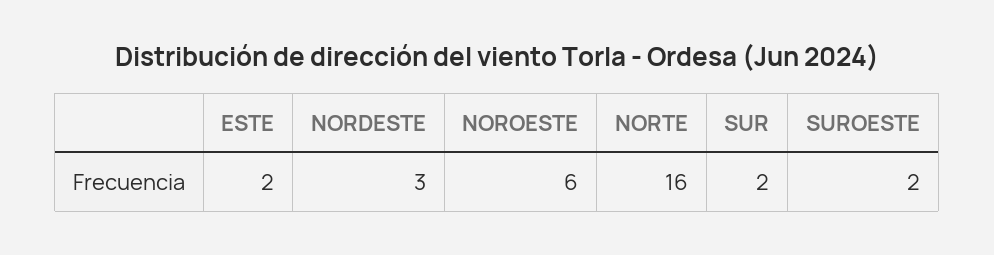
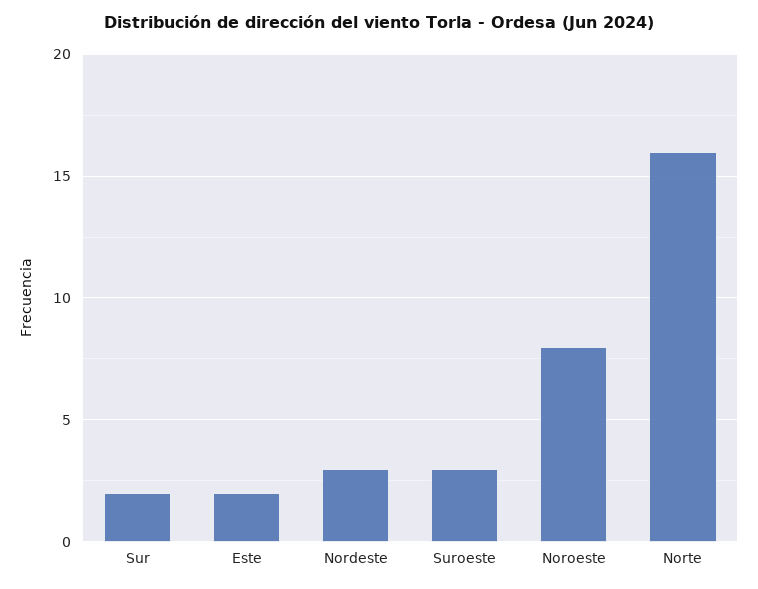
  {
    "ESTE": 2,
    "NORDESTE": 3,
-   "NOROESTE": 6,
+   "NOROESTE": 8,
    "NORTE": 16,
    "SUR": 2,
-   "SUROESTE": 2
+   "SUROESTE": 3
  }

